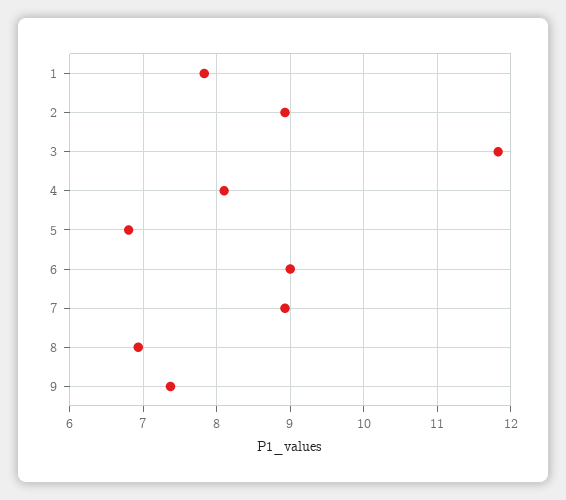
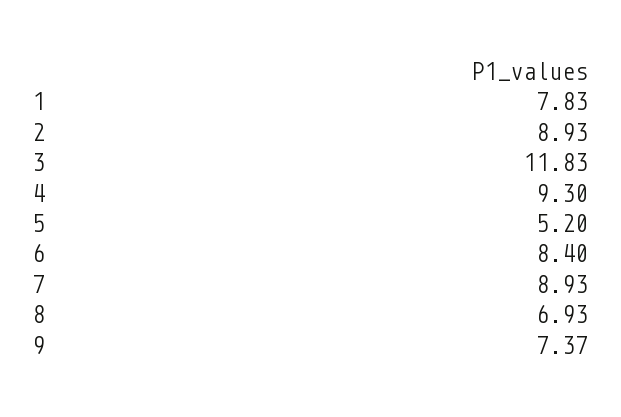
  {
    "1": 7.83,
    "2": 8.93,
    "3": 11.83,
-   "4": 8.1,
+   "4": 9.3,
-   "5": 6.8,
+   "5": 5.2,
-   "6": 9,
+   "6": 8.4,
    "7": 8.93,
    "8": 6.93,
    "9": 7.37
  }

